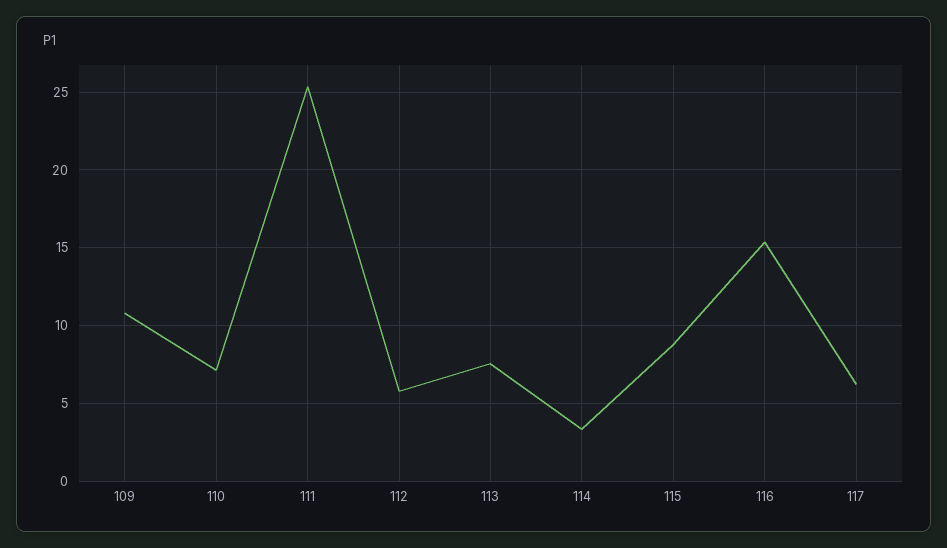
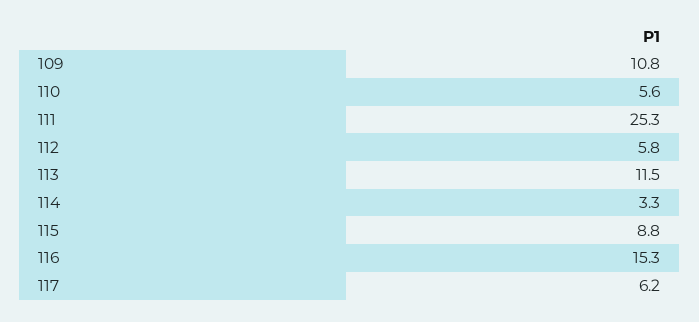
  {
    "109": 10.8,
-   "110": 7,
+   "110": 5.6,
    "111": 25.3,
    "112": 5.8,
-   "113": 7.5,
+   "113": 11.5,
    "114": 3.3,
    "115": 8.8,
    "116": 15.3,
    "117": 6.2
  }

